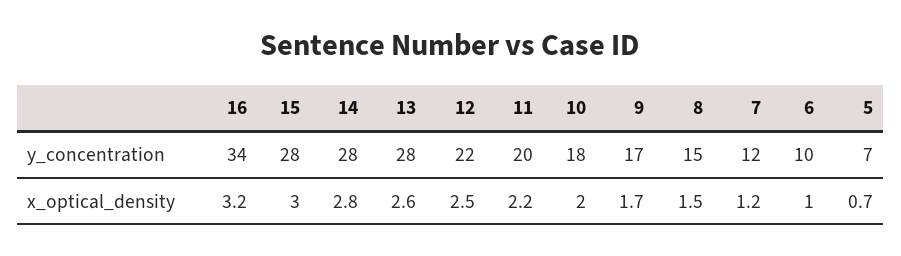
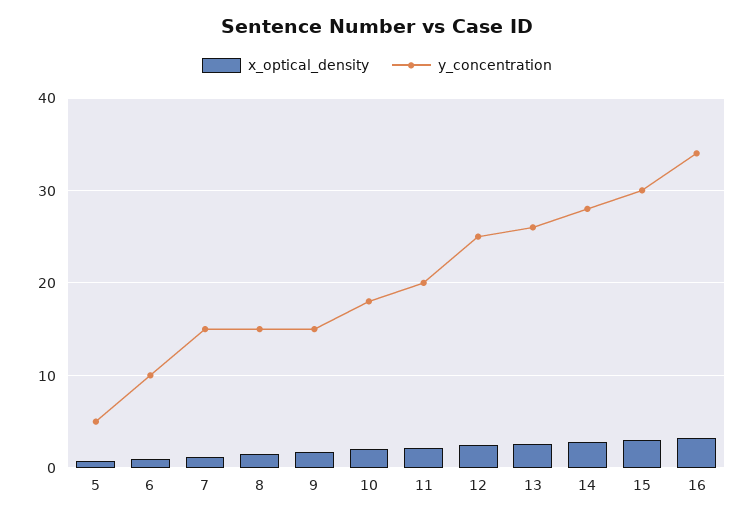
  {
    "y_concentration": {
      "16": 34,
-     "15": 28,
+     "15": 30,
      "14": 28,
-     "13": 28,
+     "13": 26,
-     "12": 22,
+     "12": 25,
      "11": 20,
      "10": 18,
-     "9": 17,
+     "9": 15,
      "8": 15,
-     "7": 12,
+     "7": 15,
      "6": 10,
-     "5": 7
+     "5": 5
    },
    "x_optical_density": {
      "16": 3.2,
      "15": 3,
      "14": 2.8,
      "13": 2.6,
      "12": 2.5,
      "11": 2.2,
      "10": 2,
      "9": 1.7,
      "8": 1.5,
      "7": 1.2,
      "6": 1,
      "5": 0.7
    }
  }

